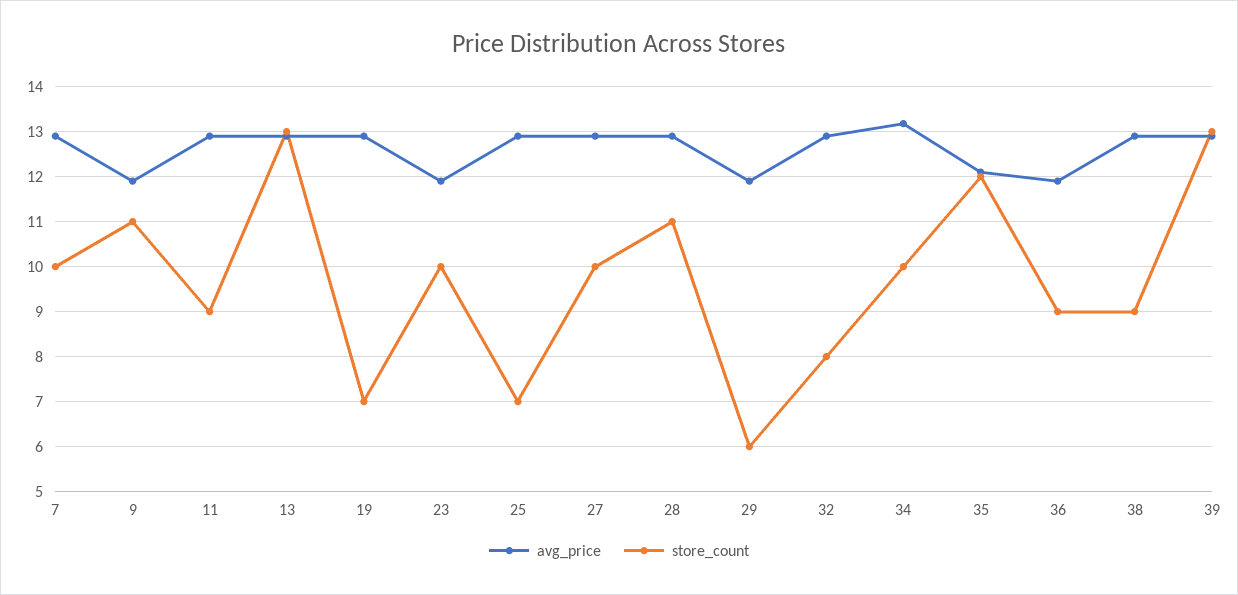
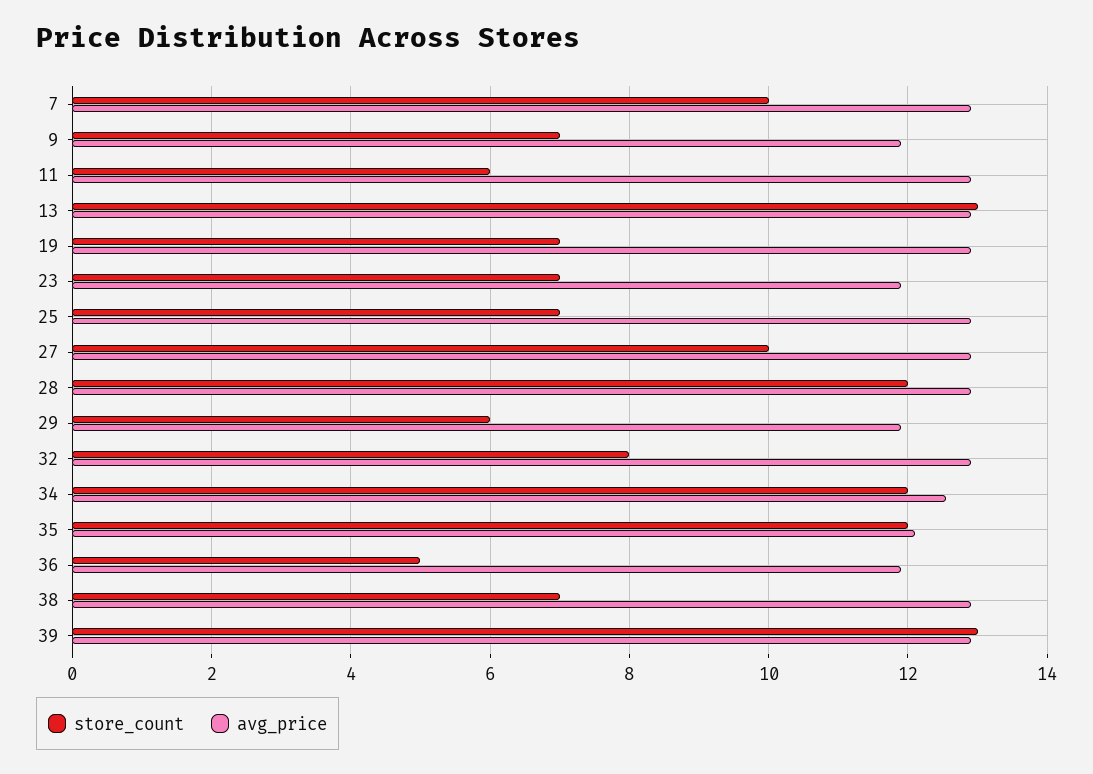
  {
    "avg_price": {
      "7": 13,
      "9": 12,
      "11": 13,
      "13": 13,
      "19": 13,
      "23": 12,
      "25": 13,
      "27": 13,
      "28": 13,
      "29": 12,
      "32": 13,
-     "34": 13.2,
+     "34": 12.6,
      "35": 12.2,
      "36": 12,
      "38": 13,
      "39": 13
    },
    "store_count": {
      "7": 10,
-     "9": 11,
+     "9": 7,
-     "11": 9,
+     "11": 6,
      "13": 13,
      "19": 7,
-     "23": 10,
+     "23": 7,
      "25": 7,
      "27": 10,
-     "28": 11,
+     "28": 12,
      "29": 6,
      "32": 8,
-     "34": 10,
+     "34": 12,
      "35": 12,
-     "36": 9,
+     "36": 5,
-     "38": 9,
+     "38": 7,
      "39": 13
    }
  }

